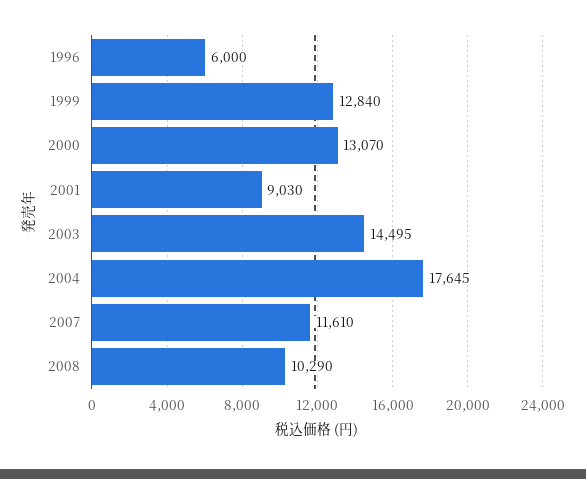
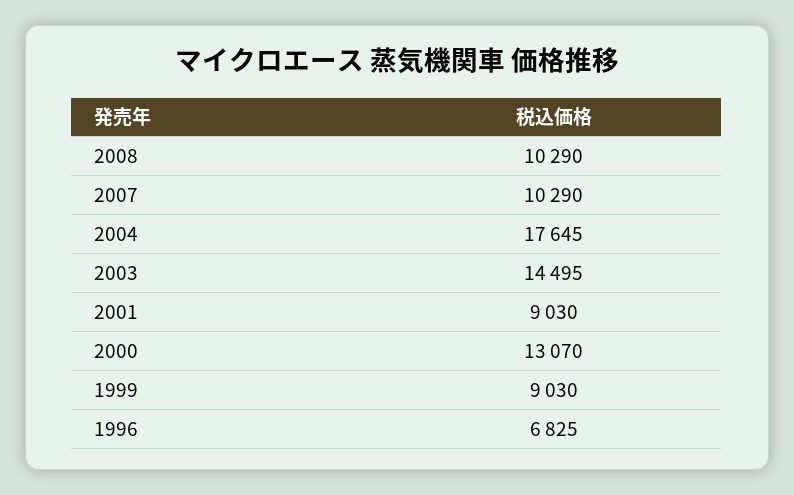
  {
-   "1996": 6000,
+   "1996": 6825,
-   "1999": 12840,
+   "1999": 9030,
    "2000": 13070,
    "2001": 9030,
    "2003": 14495,
    "2004": 17645,
-   "2007": 11610,
+   "2007": 10290,
    "2008": 10290
  }

